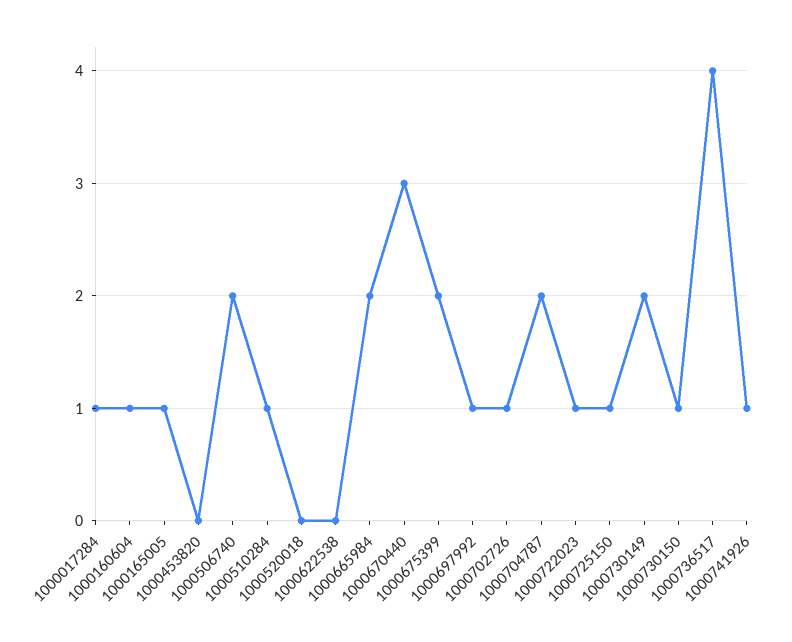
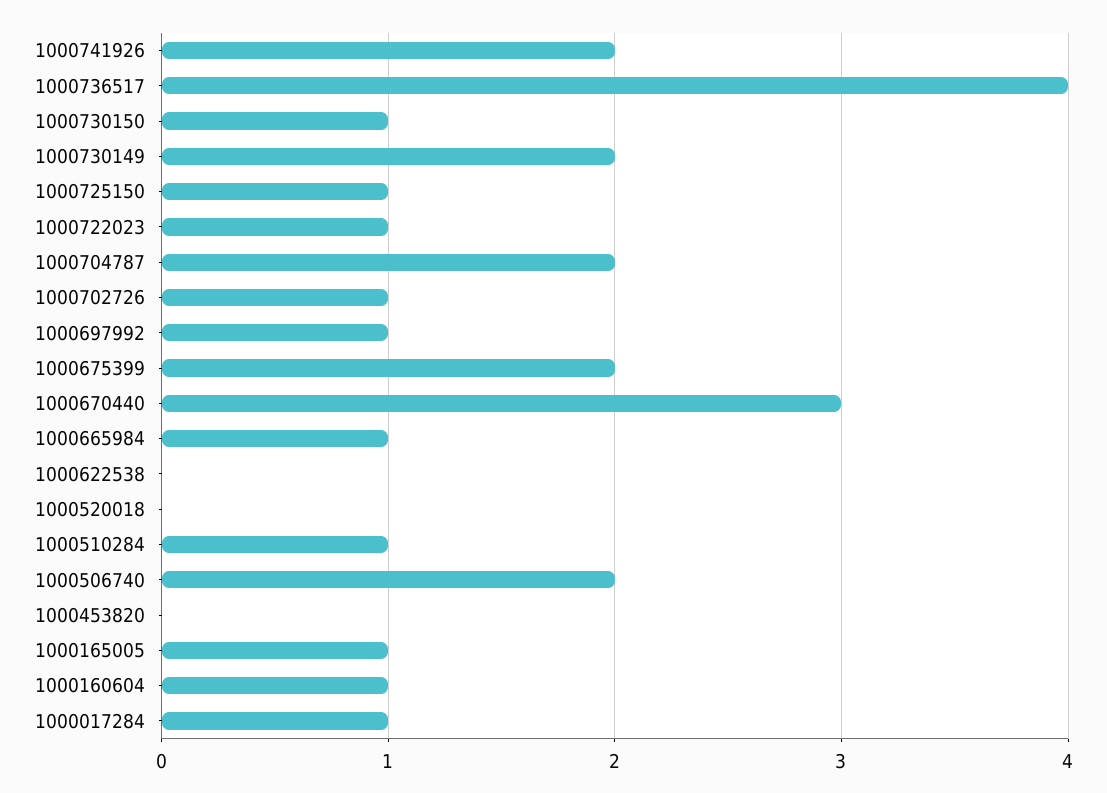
  {
    "1000017284": 1,
    "1000160604": 1,
    "1000165005": 1,
    "1000453820": 0,
    "1000506740": 2,
    "1000510284": 1,
    "1000520018": 0,
    "1000622538": 0,
-   "1000665984": 2,
+   "1000665984": 1,
    "1000670440": 3,
    "1000675399": 2,
    "1000697992": 1,
    "1000702726": 1,
    "1000704787": 2,
    "1000722023": 1,
    "1000725150": 1,
    "1000730149": 2,
    "1000730150": 1,
    "1000736517": 4,
-   "1000741926": 1
+   "1000741926": 2
  }

